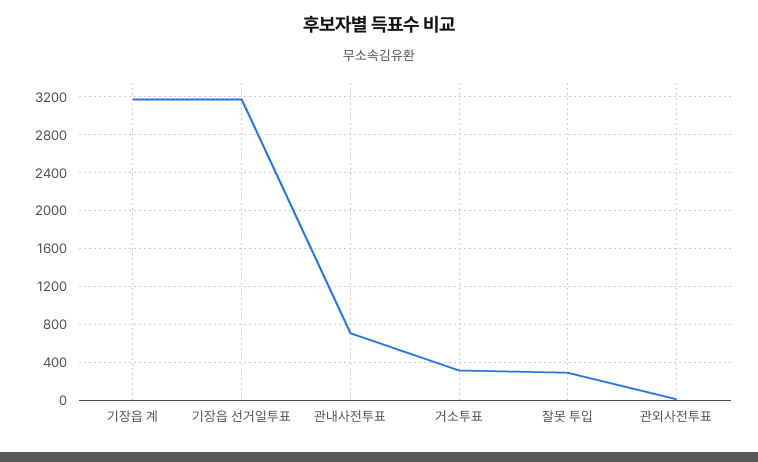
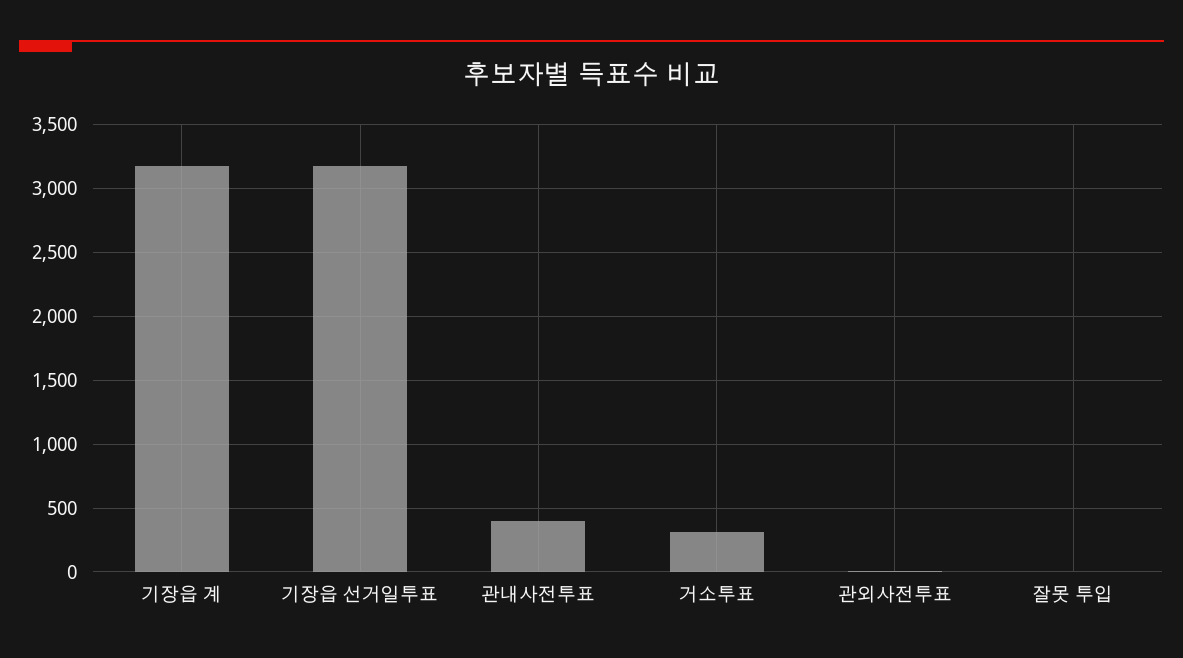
  {
    "기장읍 계": 3150,
    "기장읍 선거일투표": 3150,
-   "관내사전투표": 700,
+   "관내사전투표": 400,
    "거소투표": 300,
-   "잘못 투입": 300,
+   "잘못 투입": 0,
    "관외사전투표": 0
  }

